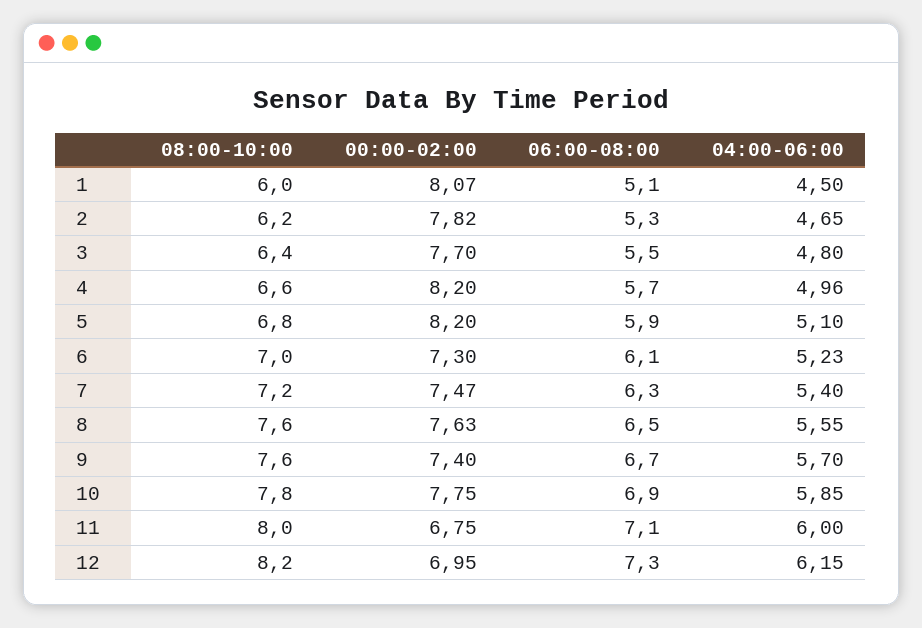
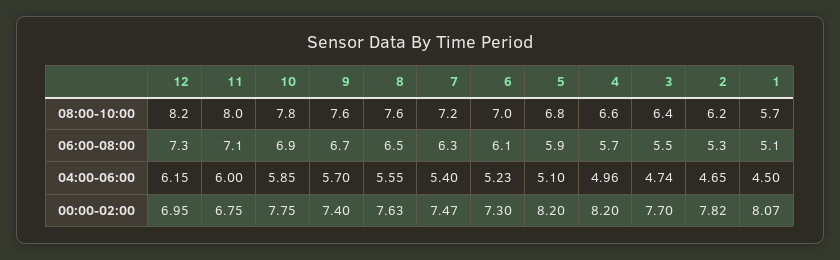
  {
    "08:00-10:00": {
-     "1": 6,
+     "1": 5.7,
      "2": 6.2,
      "3": 6.4,
      "4": 6.6,
      "5": 6.8,
      "6": 7,
      "7": 7.2,
      "8": 7.6,
      "9": 7.6,
      "10": 7.8,
      "11": 8,
      "12": 8.2
    },
    "00:00-02:00": {
      "1": 8.07,
      "2": 7.82,
      "3": 7.7,
      "4": 8.2,
      "5": 8.2,
      "6": 7.3,
      "7": 7.47,
      "8": 7.63,
      "9": 7.4,
      "10": 7.75,
      "11": 6.75,
      "12": 6.95
    },
    "06:00-08:00": {
      "1": 5.1,
      "2": 5.3,
      "3": 5.5,
      "4": 5.7,
      "5": 5.9,
      "6": 6.1,
      "7": 6.3,
      "8": 6.5,
      "9": 6.7,
      "10": 6.9,
      "11": 7.1,
      "12": 7.3
    },
    "04:00-06:00": {
      "1": 4.5,
      "2": 4.65,
-     "3": 4.8,
+     "3": 4.74,
      "4": 4.96,
      "5": 5.1,
      "6": 5.23,
      "7": 5.4,
      "8": 5.55,
      "9": 5.7,
      "10": 5.85,
      "11": 6,
      "12": 6.15
    }
  }

